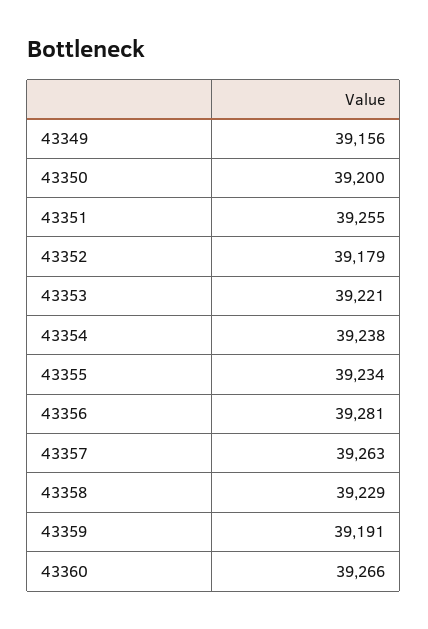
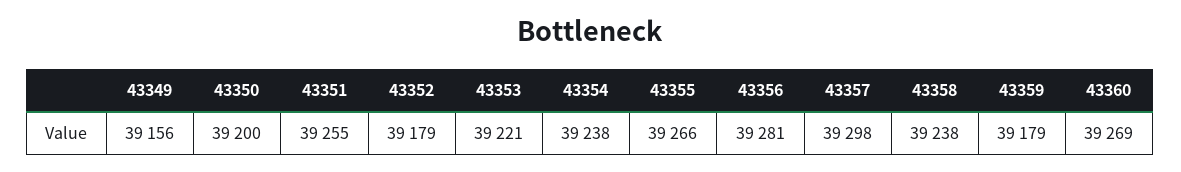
  {
    "43349": 39156,
    "43350": 39200,
    "43351": 39255,
    "43352": 39179,
    "43353": 39221,
    "43354": 39238,
-   "43355": 39234,
+   "43355": 39266,
    "43356": 39281,
-   "43357": 39263,
+   "43357": 39298,
-   "43358": 39229,
+   "43358": 39238,
-   "43359": 39191,
+   "43359": 39179,
-   "43360": 39266
+   "43360": 39269
  }

